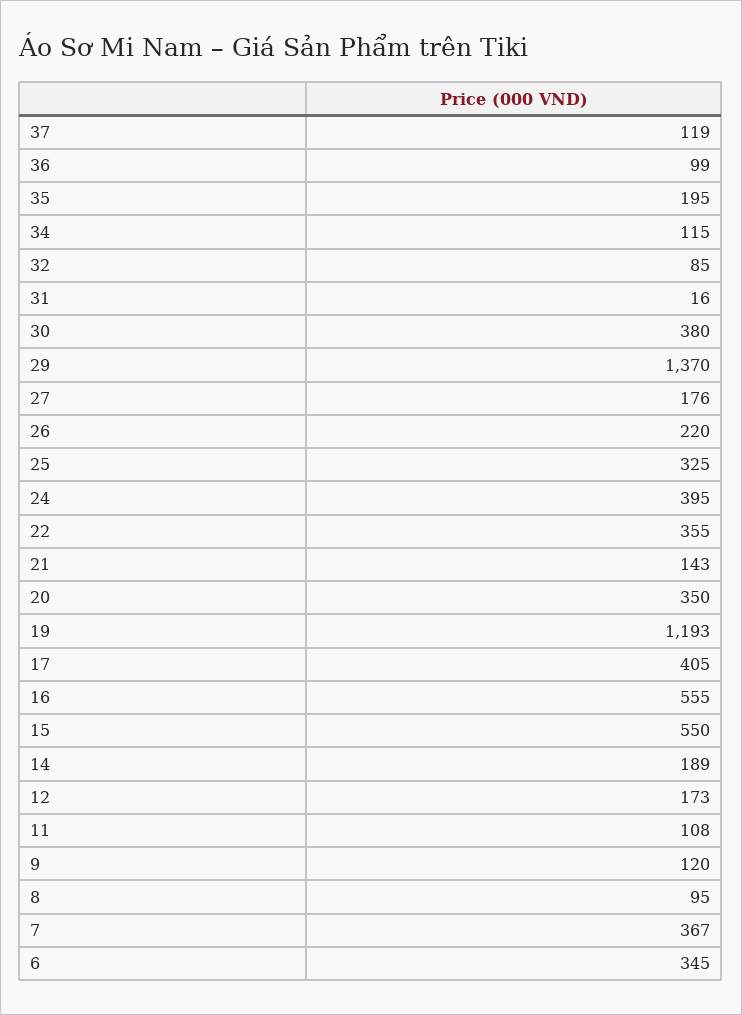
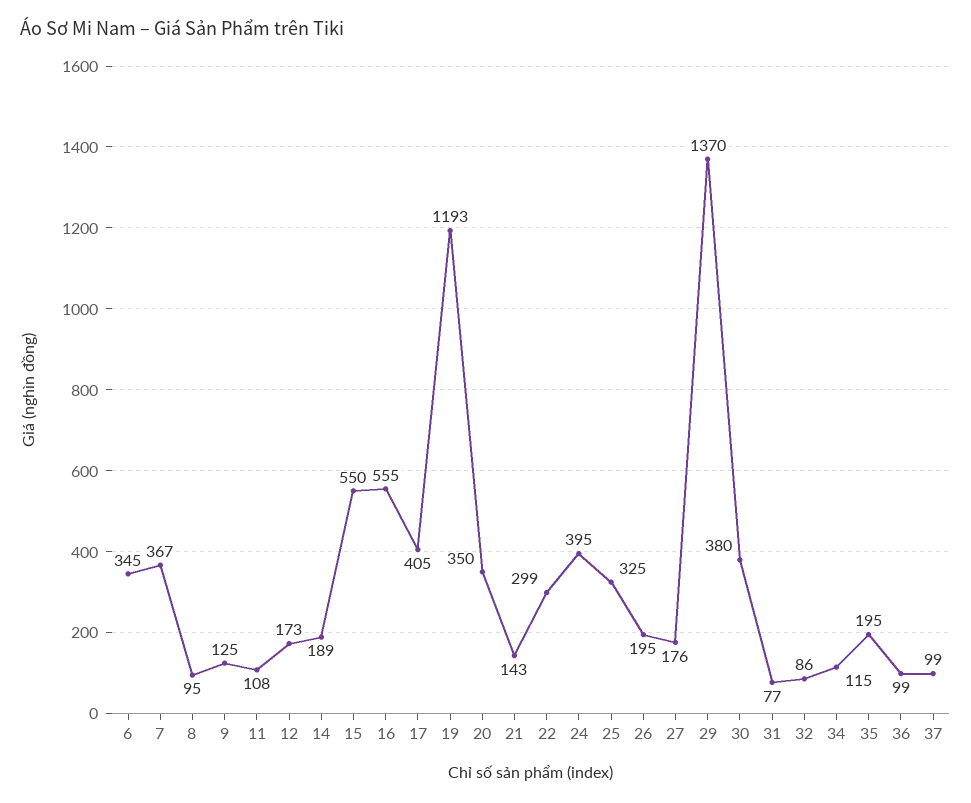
  {
-   "37": 119,
+   "37": 99,
    "36": 99,
    "35": 195,
    "34": 115,
-   "32": 85,
+   "32": 86,
-   "31": 16,
+   "31": 77,
    "30": 380,
    "29": 1370,
    "27": 176,
-   "26": 220,
+   "26": 195,
    "25": 325,
    "24": 395,
-   "22": 355,
+   "22": 299,
    "21": 143,
    "20": 350,
    "19": 1193,
    "17": 405,
    "16": 555,
    "15": 550,
    "14": 189,
    "12": 173,
    "11": 108,
-   "9": 120,
+   "9": 125,
    "8": 95,
    "7": 367,
    "6": 345
  }

